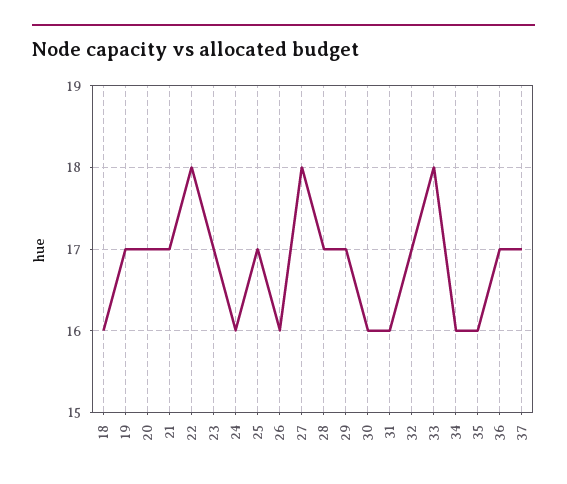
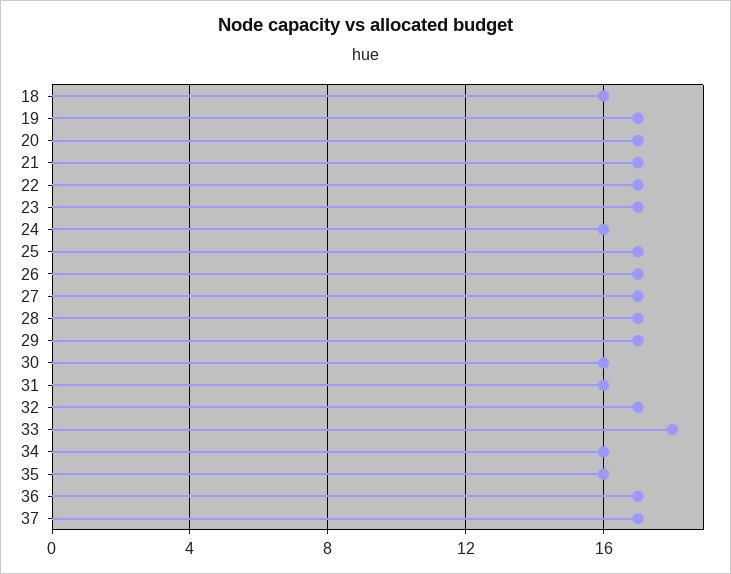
  {
    "18": 16,
    "19": 17,
    "20": 17,
    "21": 17,
-   "22": 18,
+   "22": 17,
    "23": 17,
    "24": 16,
    "25": 17,
-   "26": 16,
+   "26": 17,
-   "27": 18,
+   "27": 17,
    "28": 17,
    "29": 17,
    "30": 16,
    "31": 16,
    "32": 17,
    "33": 18,
    "34": 16,
    "35": 16,
    "36": 17,
    "37": 17
  }

